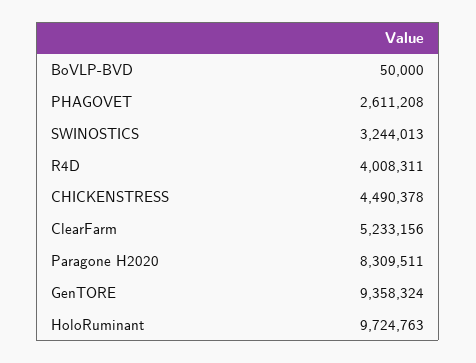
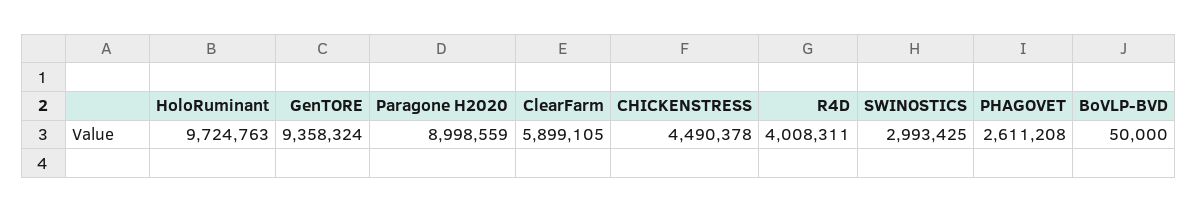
  {
    "BoVLP-BVD": 50000,
    "PHAGOVET": 2611208,
-   "SWINOSTICS": 3244013,
+   "SWINOSTICS": 2993425,
    "R4D": 4008311,
    "CHICKENSTRESS": 4490378,
-   "ClearFarm": 5233156,
+   "ClearFarm": 5899105,
-   "Paragone H2020": 8309511,
+   "Paragone H2020": 8998559,
    "GenTORE": 9358324,
    "HoloRuminant": 9724763
  }

